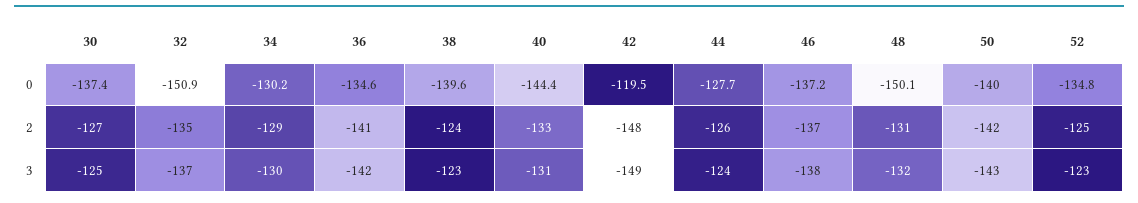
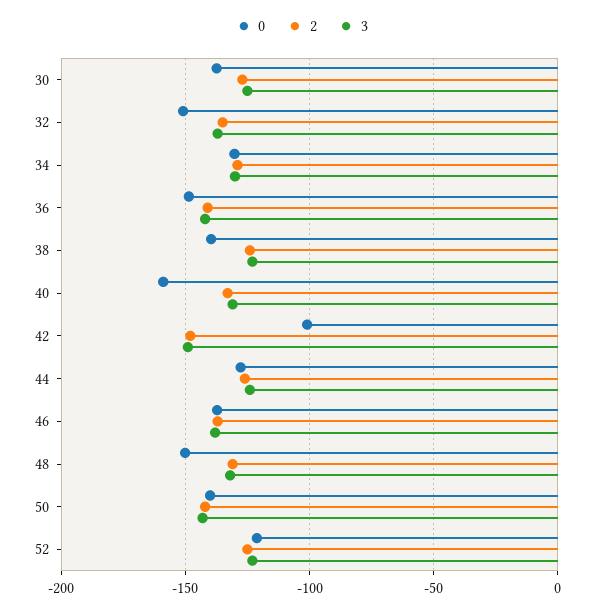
  {
    "0": {
      "30": -137.4,
      "32": -150.9,
      "34": -130.2,
-     "36": -134.6,
+     "36": -150,
      "38": -139.6,
-     "40": -144.4,
+     "40": -160,
-     "42": -119.5,
+     "42": -100,
      "44": -127.7,
      "46": -137.2,
      "48": -150.1,
      "50": -140,
-     "52": -134.8
+     "52": -120
    },
    "2": {
      "30": -127,
      "32": -135,
      "34": -129,
      "36": -141,
      "38": -124,
      "40": -133,
      "42": -148,
      "44": -126,
      "46": -137,
      "48": -131,
      "50": -142,
      "52": -125
    },
    "3": {
      "30": -125,
      "32": -137,
      "34": -130,
      "36": -142,
      "38": -123,
      "40": -131,
      "42": -149,
      "44": -124,
      "46": -138,
      "48": -132,
      "50": -143,
      "52": -123
    }
  }

